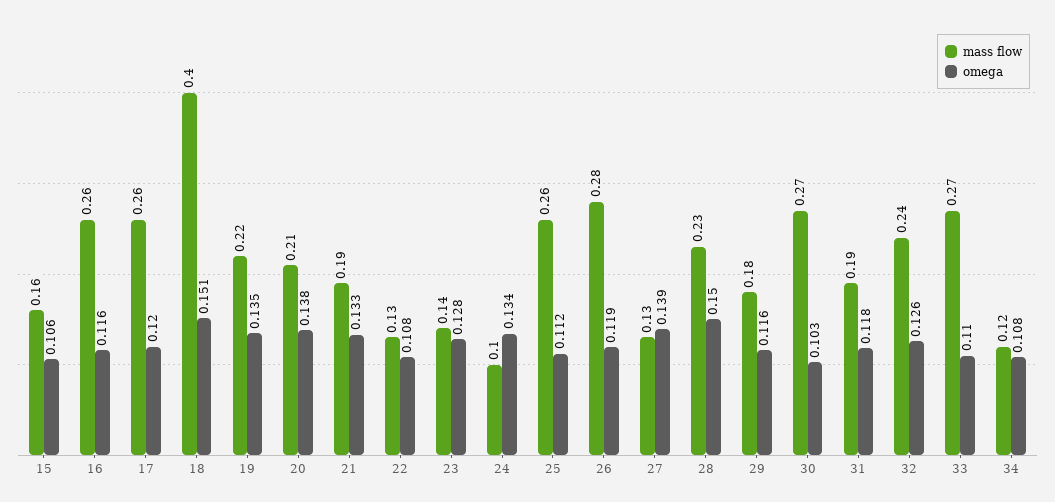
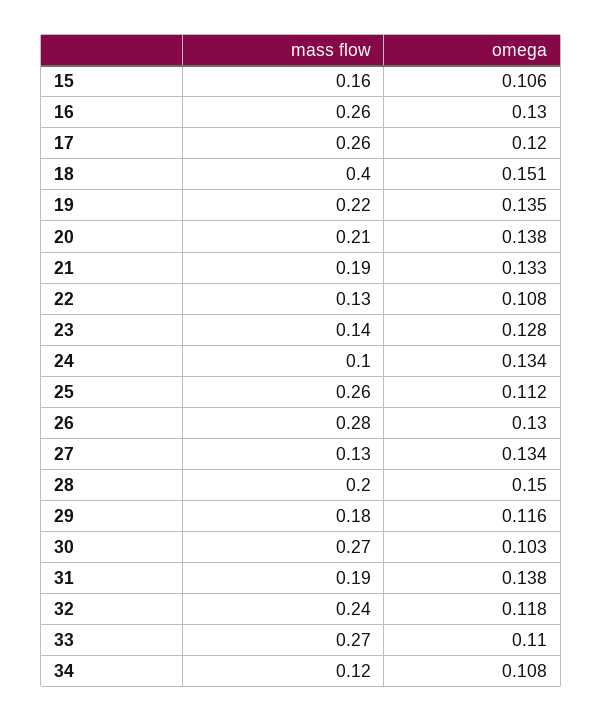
  {
    "mass flow": {
      "15": 0.16,
      "16": 0.26,
      "17": 0.26,
      "18": 0.4,
      "19": 0.22,
      "20": 0.21,
      "21": 0.19,
      "22": 0.13,
      "23": 0.14,
      "24": 0.1,
      "25": 0.26,
      "26": 0.28,
      "27": 0.13,
-     "28": 0.23,
+     "28": 0.2,
      "29": 0.18,
      "30": 0.27,
      "31": 0.19,
      "32": 0.24,
      "33": 0.27,
      "34": 0.12
    },
    "omega": {
      "15": 0.106,
-     "16": 0.116,
+     "16": 0.13,
      "17": 0.12,
      "18": 0.151,
      "19": 0.135,
      "20": 0.138,
      "21": 0.133,
      "22": 0.108,
      "23": 0.128,
      "24": 0.134,
      "25": 0.112,
-     "26": 0.119,
+     "26": 0.13,
-     "27": 0.139,
+     "27": 0.134,
      "28": 0.15,
      "29": 0.116,
      "30": 0.103,
-     "31": 0.118,
+     "31": 0.138,
-     "32": 0.126,
+     "32": 0.118,
      "33": 0.11,
      "34": 0.108
    }
  }

